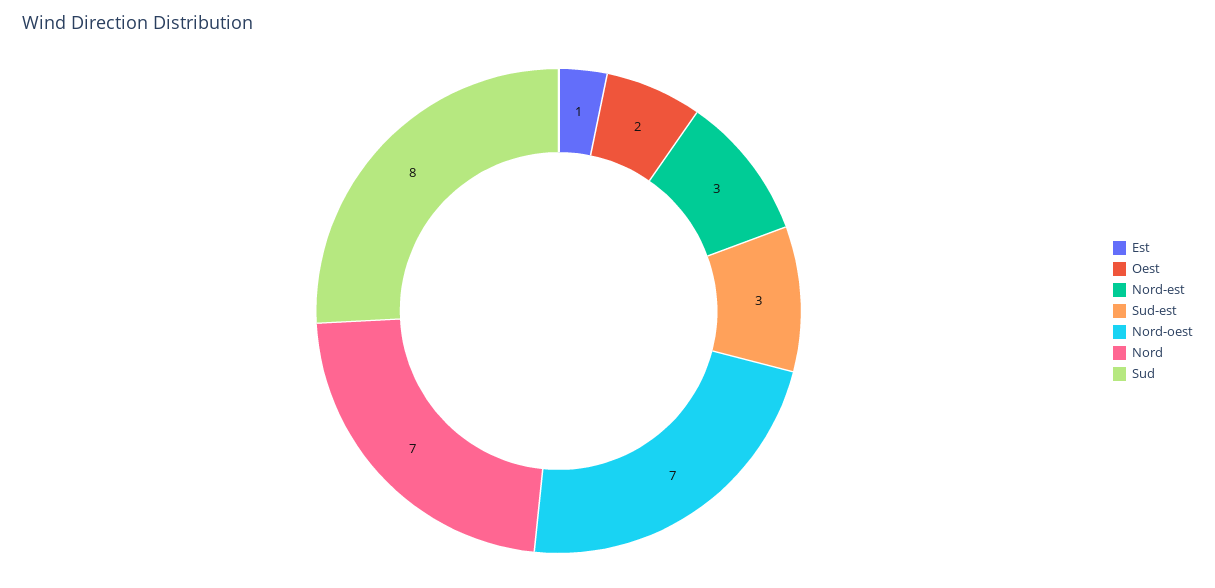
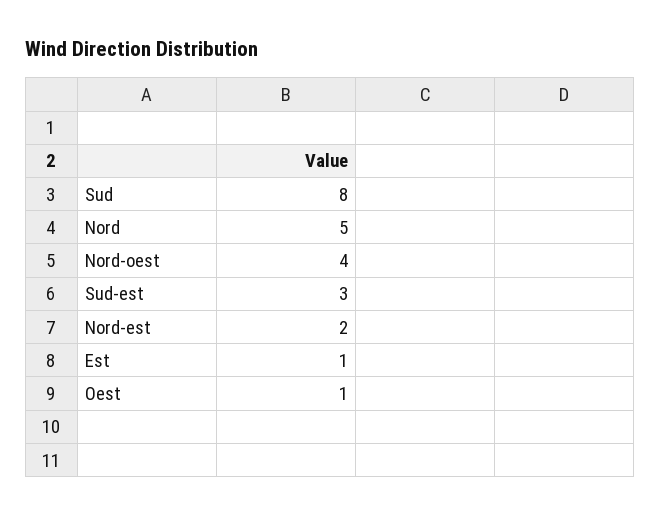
  {
    "Est": 1,
-   "Oest": 2,
+   "Oest": 1,
-   "Nord-est": 3,
+   "Nord-est": 2,
    "Sud-est": 3,
-   "Nord-oest": 7,
+   "Nord-oest": 4,
-   "Nord": 7,
+   "Nord": 5,
    "Sud": 8
  }

